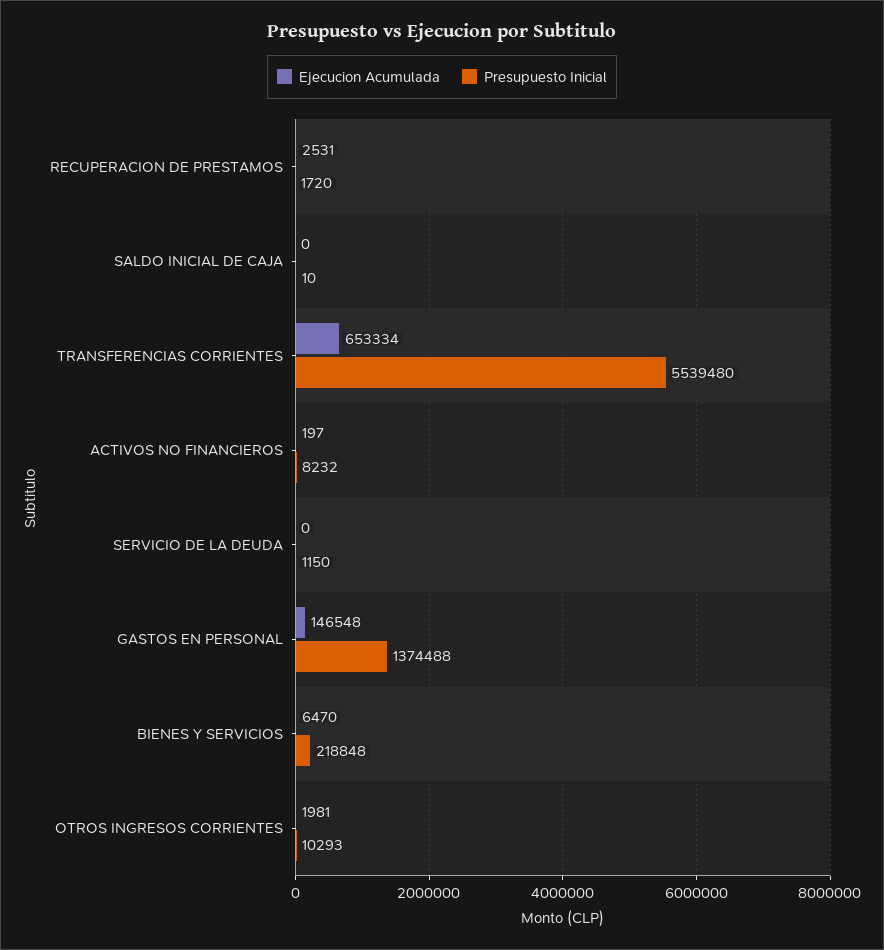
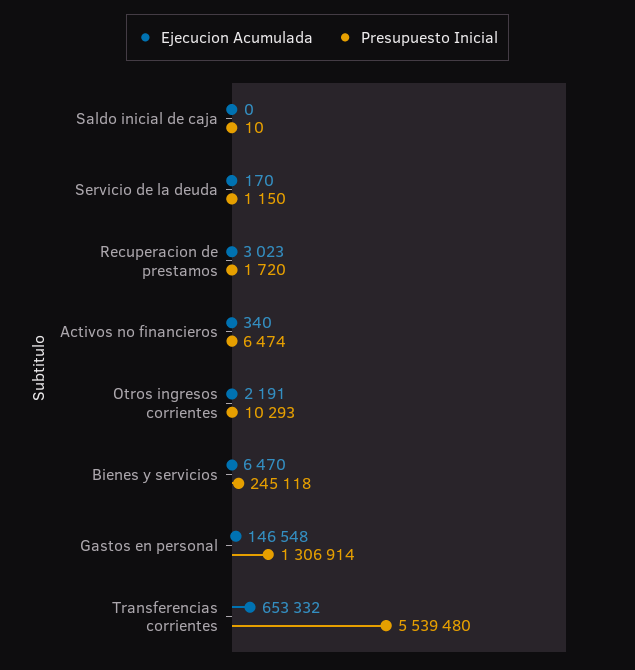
  {
    "Ejecucion Acumulada": {
-     "RECUPERACION DE PRESTAMOS": 2531,
+     "RECUPERACION DE PRESTAMOS": 3023,
      "SALDO INICIAL DE CAJA": 0,
-     "TRANSFERENCIAS CORRIENTES": 653334,
+     "TRANSFERENCIAS CORRIENTES": 653332,
-     "ACTIVOS NO FINANCIEROS": 197,
+     "ACTIVOS NO FINANCIEROS": 340,
-     "SERVICIO DE LA DEUDA": 0,
+     "SERVICIO DE LA DEUDA": 170,
      "GASTOS EN PERSONAL": 146548,
      "BIENES Y SERVICIOS": 6470,
-     "OTROS INGRESOS CORRIENTES": 1981
+     "OTROS INGRESOS CORRIENTES": 2191
    },
    "Presupuesto Inicial": {
      "RECUPERACION DE PRESTAMOS": 1720,
      "SALDO INICIAL DE CAJA": 10,
      "TRANSFERENCIAS CORRIENTES": 5539480,
-     "ACTIVOS NO FINANCIEROS": 8232,
+     "ACTIVOS NO FINANCIEROS": 6474,
      "SERVICIO DE LA DEUDA": 1150,
-     "GASTOS EN PERSONAL": 1374488,
+     "GASTOS EN PERSONAL": 1306914,
-     "BIENES Y SERVICIOS": 218848,
+     "BIENES Y SERVICIOS": 245118,
      "OTROS INGRESOS CORRIENTES": 10293
    }
  }

